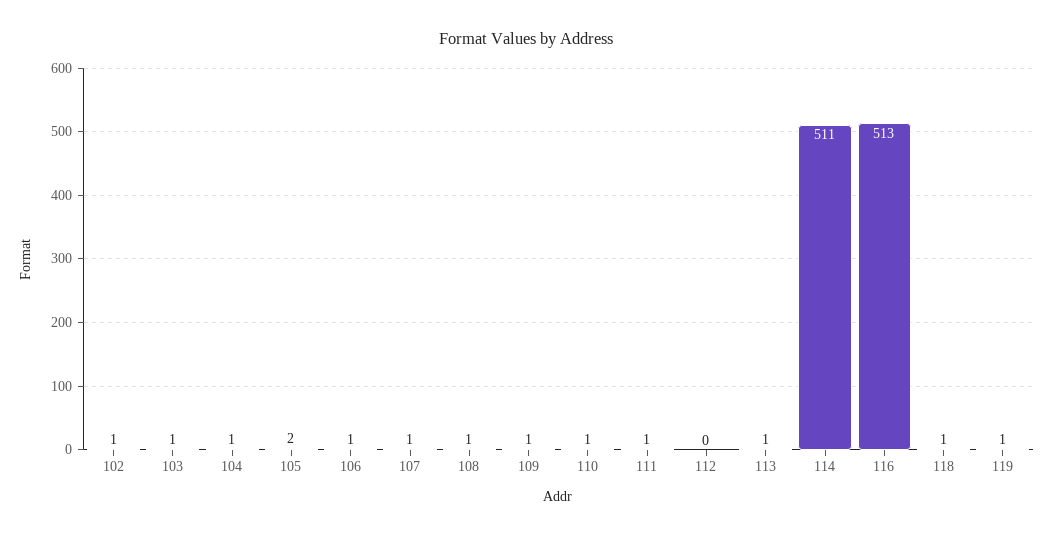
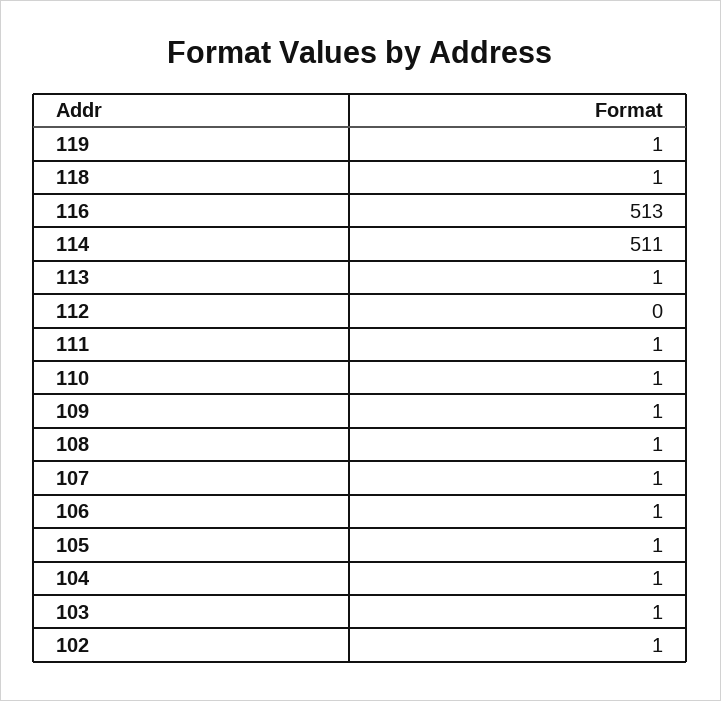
  {
    "102": 1,
    "103": 1,
    "104": 1,
-   "105": 2,
+   "105": 1,
    "106": 1,
    "107": 1,
    "108": 1,
    "109": 1,
    "110": 1,
    "111": 1,
    "112": 0,
    "113": 1,
    "114": 511,
    "116": 513,
    "118": 1,
    "119": 1
  }

